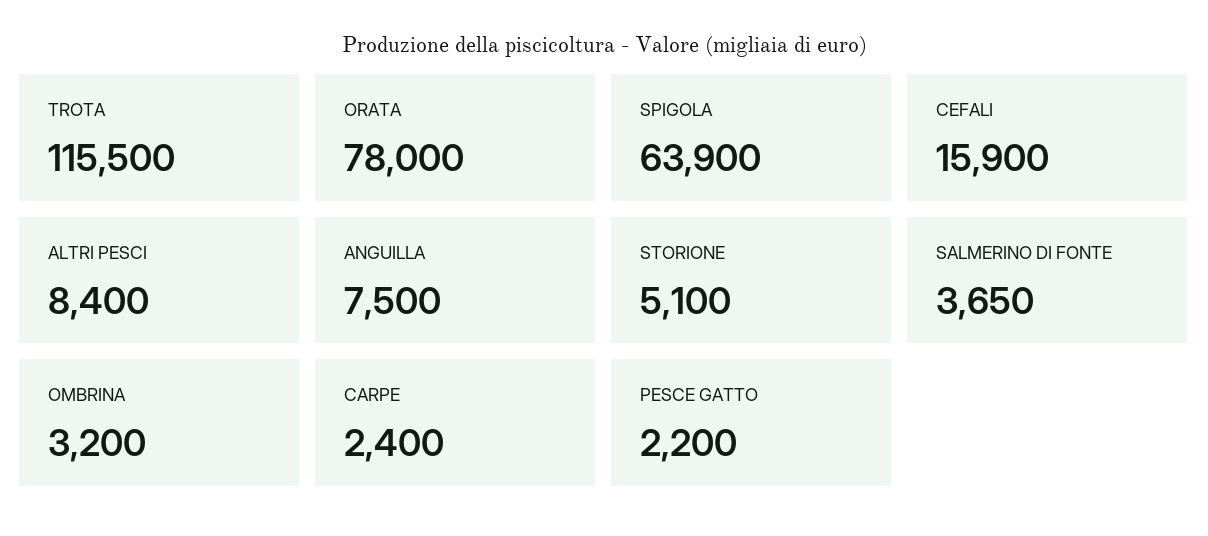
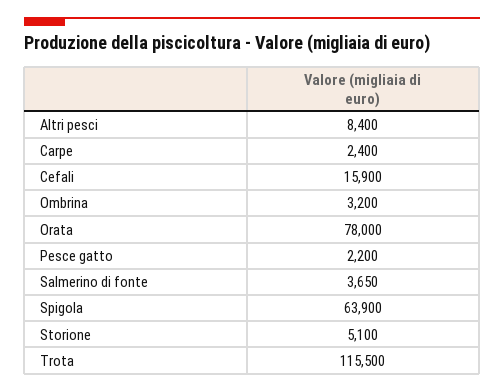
  {
    "TROTA": 115500,
    "ORATA": 78000,
    "SPIGOLA": 63900,
    "CEFALI": 15900,
    "ALTRI PESCI": 8400,
-   "ANGUILLA": 7500,
    "STORIONE": 5100,
    "SALMERINO DI FONTE": 3650,
    "OMBRINA": 3200,
    "CARPE": 2400,
    "PESCE GATTO": 2200
  }

